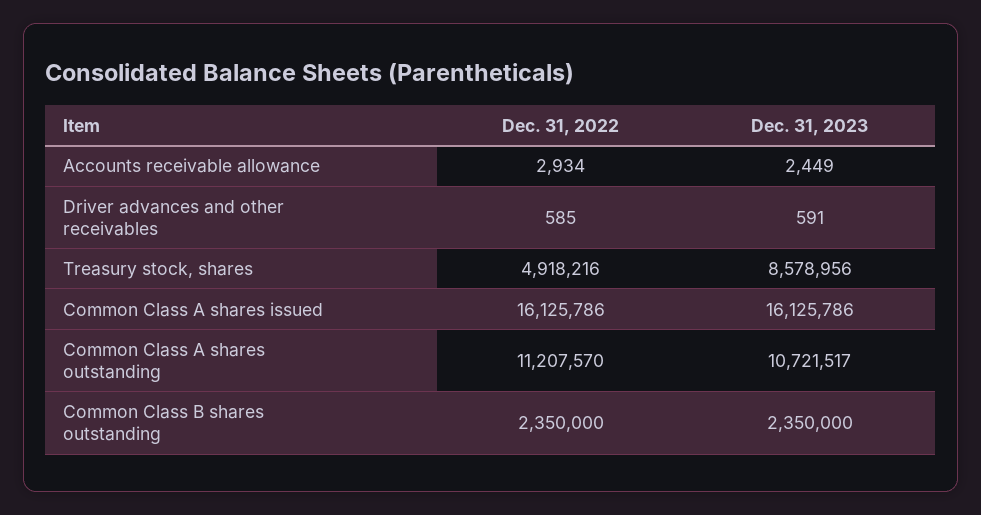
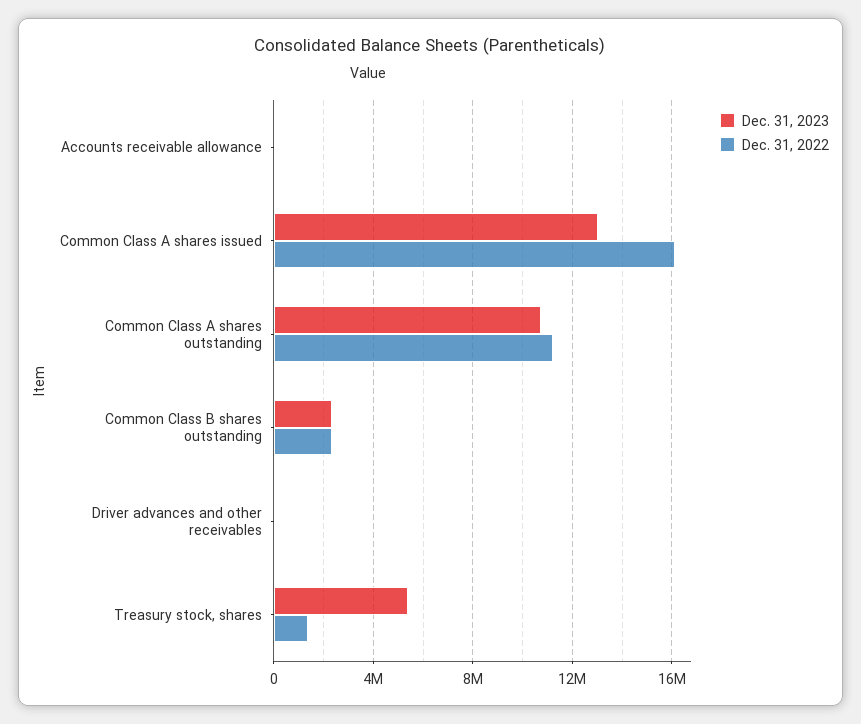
  {
    "Dec. 31, 2022": {
      "Accounts receivable allowance": 2934,
      "Driver advances and other receivables": 585,
-     "Treasury stock, shares": 4918216,
+     "Treasury stock, shares": 1500000,
      "Common Class A shares issued": 16125786,
      "Common Class A shares outstanding": 11207570,
      "Common Class B shares outstanding": 2350000
    },
    "Dec. 31, 2023": {
      "Accounts receivable allowance": 2449,
      "Driver advances and other receivables": 591,
-     "Treasury stock, shares": 8578956,
+     "Treasury stock, shares": 5500000,
-     "Common Class A shares issued": 16125786,
+     "Common Class A shares issued": 13000000,
      "Common Class A shares outstanding": 10721517,
      "Common Class B shares outstanding": 2350000
    }
  }

